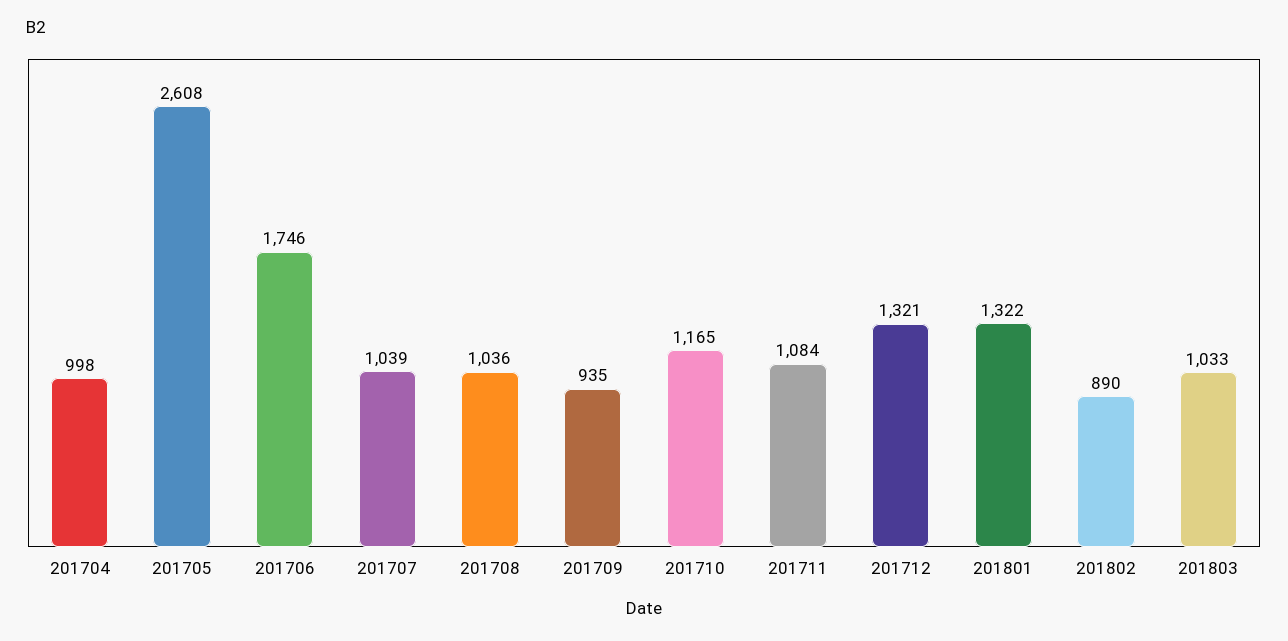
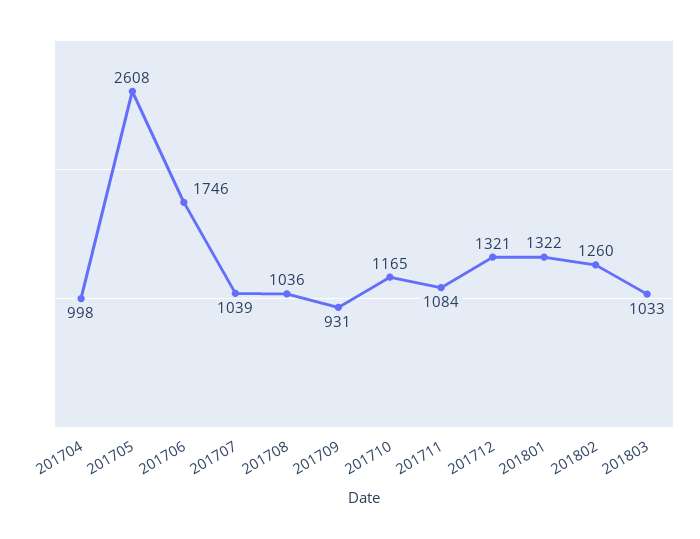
  {
    "201704": 998,
    "201705": 2608,
    "201706": 1746,
    "201707": 1039,
    "201708": 1036,
-   "201709": 935,
+   "201709": 931,
    "201710": 1165,
    "201711": 1084,
    "201712": 1321,
    "201801": 1322,
-   "201802": 890,
+   "201802": 1260,
    "201803": 1033
  }

